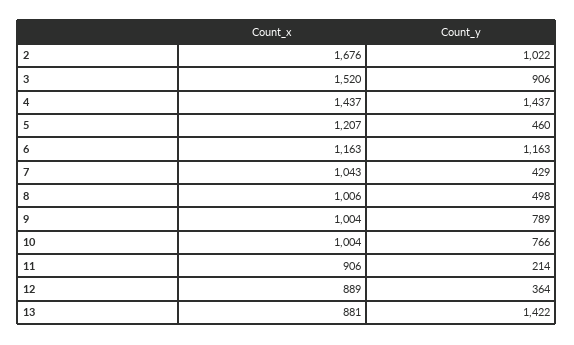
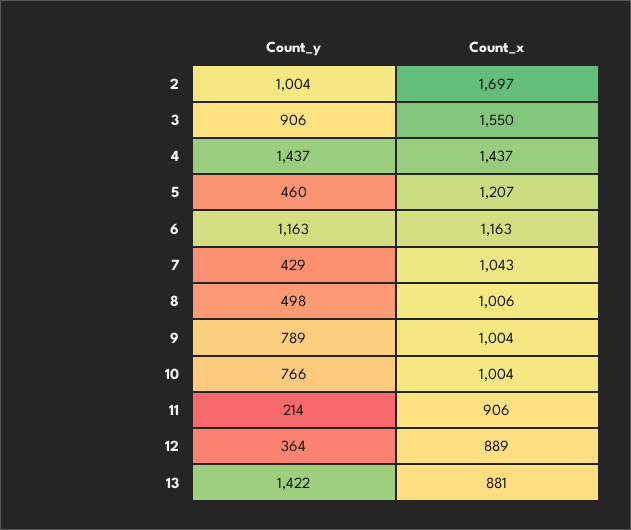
  {
    "Count_x": {
-     "2": 1676,
+     "2": 1697,
-     "3": 1520,
+     "3": 1550,
      "4": 1437,
      "5": 1207,
      "6": 1163,
      "7": 1043,
      "8": 1006,
      "9": 1004,
      "10": 1004,
      "11": 906,
      "12": 889,
      "13": 881
    },
    "Count_y": {
-     "2": 1022,
+     "2": 1004,
      "3": 906,
      "4": 1437,
      "5": 460,
      "6": 1163,
      "7": 429,
      "8": 498,
      "9": 789,
      "10": 766,
      "11": 214,
      "12": 364,
      "13": 1422
    }
  }

